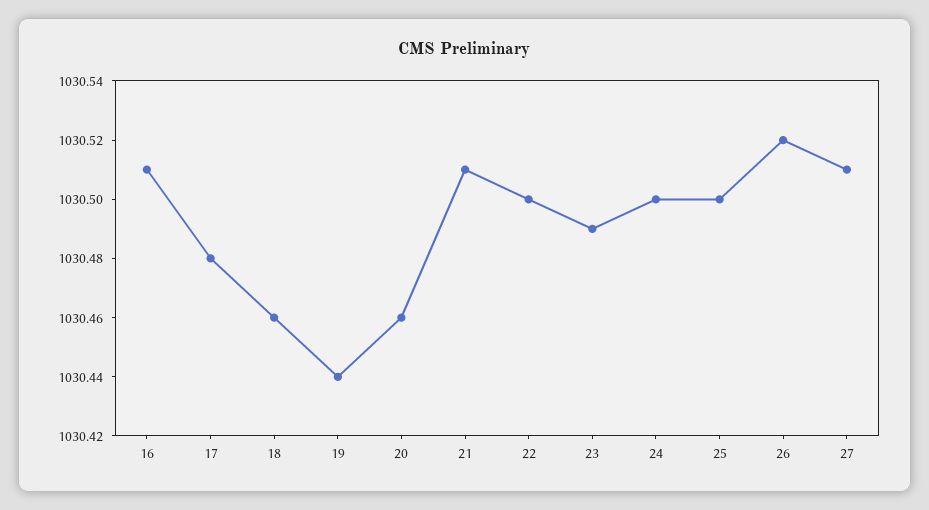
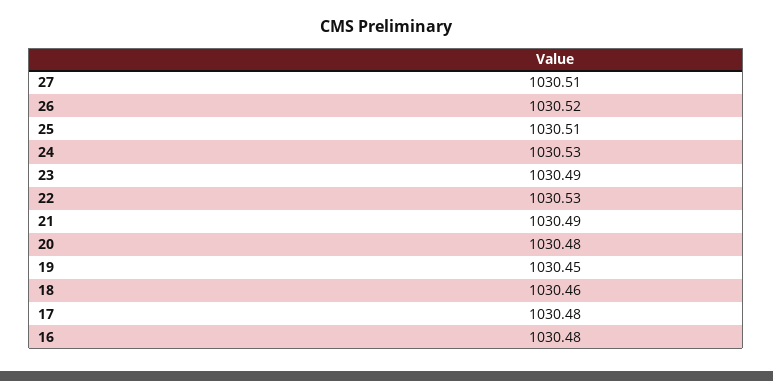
  {
-   "16": 1030.51,
+   "16": 1030.48,
    "17": 1030.48,
    "18": 1030.46,
-   "19": 1030.44,
+   "19": 1030.45,
-   "20": 1030.46,
+   "20": 1030.48,
-   "21": 1030.51,
+   "21": 1030.49,
-   "22": 1030.5,
+   "22": 1030.53,
    "23": 1030.49,
-   "24": 1030.5,
+   "24": 1030.53,
-   "25": 1030.5,
+   "25": 1030.51,
    "26": 1030.52,
    "27": 1030.51
  }

